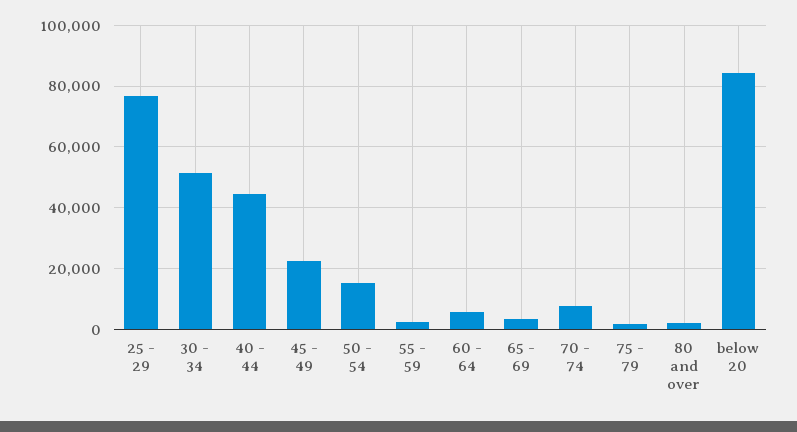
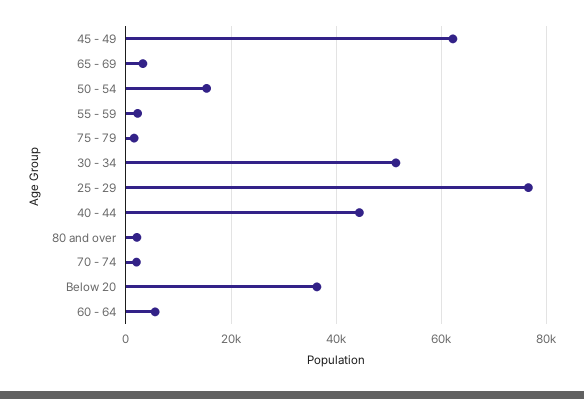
  {
    "25 - 29": 76000,
    "30 - 34": 52000,
    "40 - 44": 44000,
-   "45 - 49": 22000,
+   "45 - 49": 62000,
    "50 - 54": 16000,
    "55 - 59": 2000,
    "60 - 64": 6000,
    "65 - 69": 4000,
-   "70 - 74": 8000,
+   "70 - 74": 2000,
    "75 - 79": 2000,
    "80 and over": 2000,
-   "below 20": 84000
+   "below 20": 36000
  }

